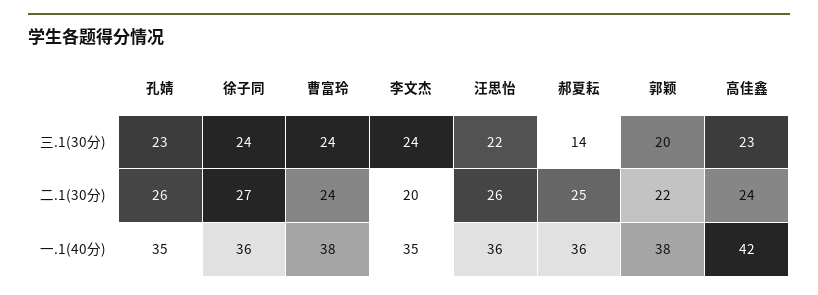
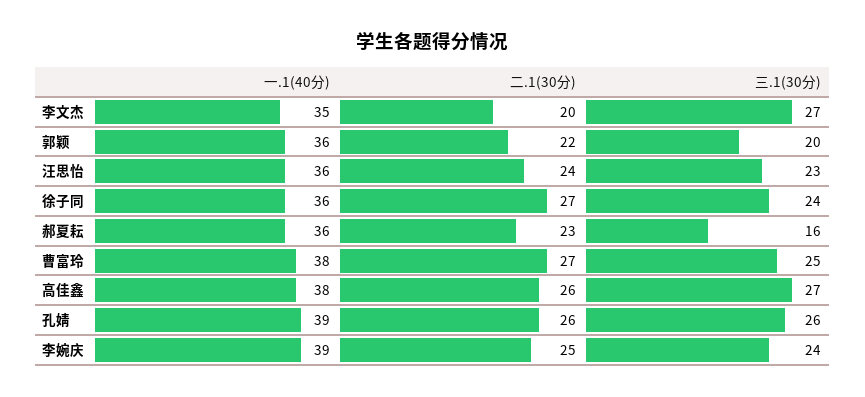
  {
    "孔婧": {
-     "三.1(30分)": 23,
+     "三.1(30分)": 26,
      "二.1(30分)": 26,
-     "一.1(40分)": 35
+     "一.1(40分)": 39
    },
    "徐子同": {
      "三.1(30分)": 24,
      "二.1(30分)": 27,
      "一.1(40分)": 36
    },
    "曹富玲": {
-     "三.1(30分)": 24,
+     "三.1(30分)": 25,
-     "二.1(30分)": 24,
+     "二.1(30分)": 27,
      "一.1(40分)": 38
    },
    "李文杰": {
-     "三.1(30分)": 24,
+     "三.1(30分)": 27,
      "二.1(30分)": 20,
      "一.1(40分)": 35
    },
    "汪思怡": {
-     "三.1(30分)": 22,
+     "三.1(30分)": 23,
-     "二.1(30分)": 26,
+     "二.1(30分)": 24,
      "一.1(40分)": 36
    },
    "郝夏耘": {
-     "三.1(30分)": 14,
+     "三.1(30分)": 16,
-     "二.1(30分)": 25,
+     "二.1(30分)": 23,
      "一.1(40分)": 36
    },
    "郭颖": {
      "三.1(30分)": 20,
      "二.1(30分)": 22,
-     "一.1(40分)": 38
+     "一.1(40分)": 36
    },
    "高佳鑫": {
-     "三.1(30分)": 23,
+     "三.1(30分)": 27,
-     "二.1(30分)": 24,
+     "二.1(30分)": 26,
-     "一.1(40分)": 42
+     "一.1(40分)": 38
-   }
+   },
+   "李婉庆": {
+     "一.1(40分)": 39,
+     "二.1(30分)": 25,
+     "三.1(30分)": 24
+   }
  }

